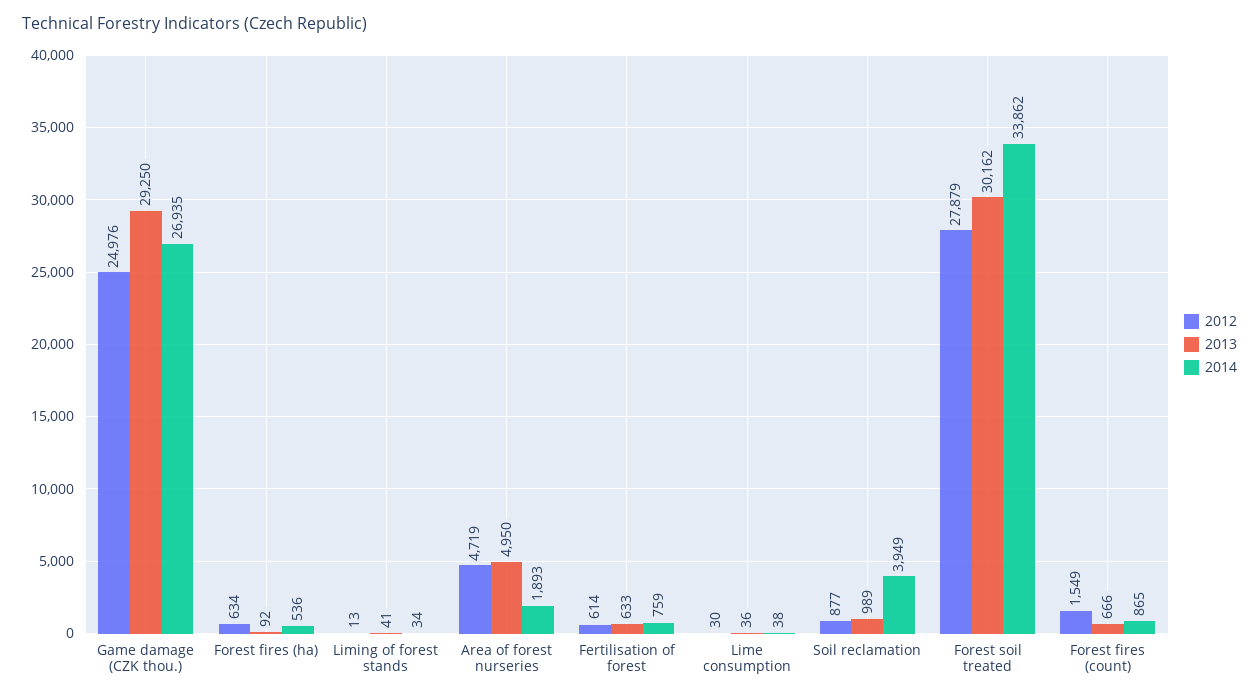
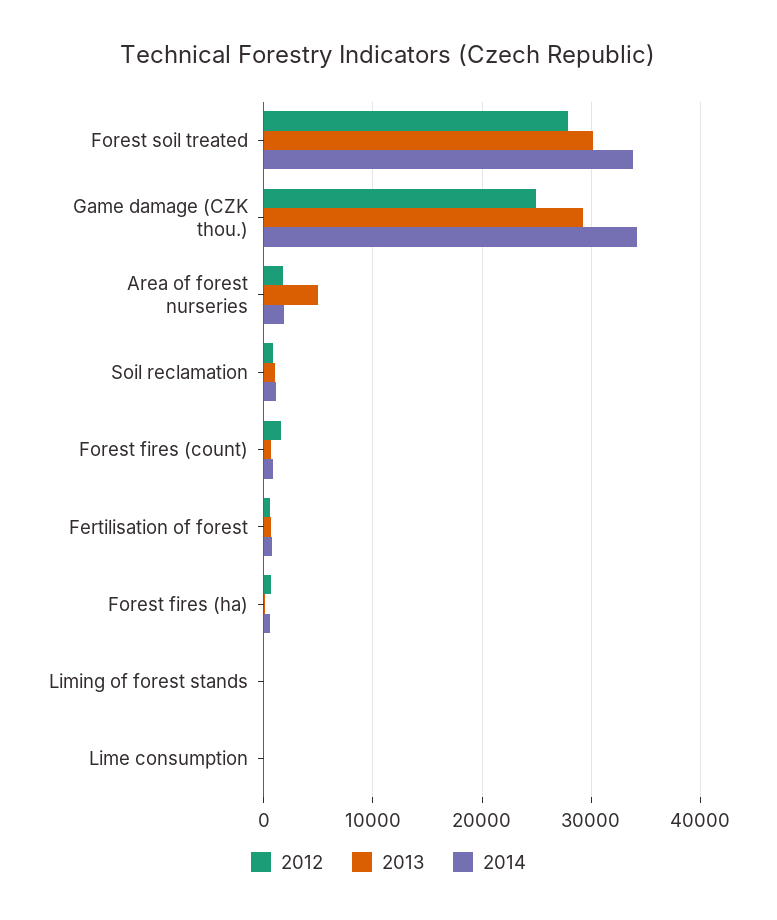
  {
    "2012": {
      "Game damage (CZK thou.)": 24976,
      "Forest fires (ha)": 634,
      "Liming of forest stands": 13,
-     "Area of forest nurseries": 4719,
+     "Area of forest nurseries": 2000,
      "Fertilisation of forest": 614,
      "Lime consumption": 30,
      "Soil reclamation": 877,
      "Forest soil treated": 27879,
      "Forest fires (count)": 1549
    },
    "2013": {
      "Game damage (CZK thou.)": 29250,
      "Forest fires (ha)": 92,
      "Liming of forest stands": 41,
      "Area of forest nurseries": 4950,
      "Fertilisation of forest": 633,
      "Lime consumption": 36,
      "Soil reclamation": 989,
      "Forest soil treated": 30162,
      "Forest fires (count)": 666
    },
    "2014": {
-     "Game damage (CZK thou.)": 26935,
+     "Game damage (CZK thou.)": 34000,
      "Forest fires (ha)": 536,
      "Liming of forest stands": 34,
      "Area of forest nurseries": 1893,
      "Fertilisation of forest": 759,
      "Lime consumption": 38,
-     "Soil reclamation": 3949,
+     "Soil reclamation": 1000,
      "Forest soil treated": 33862,
      "Forest fires (count)": 865
    }
  }

